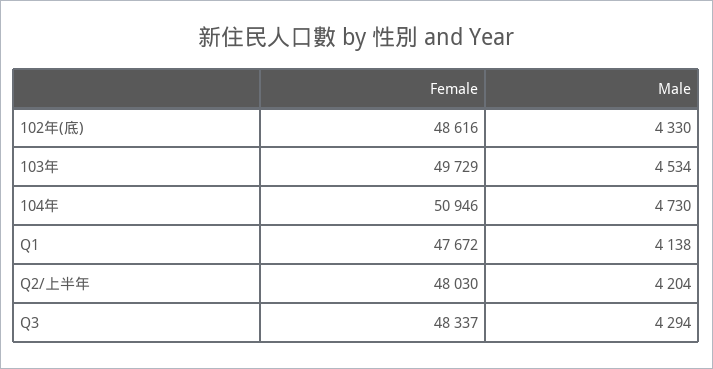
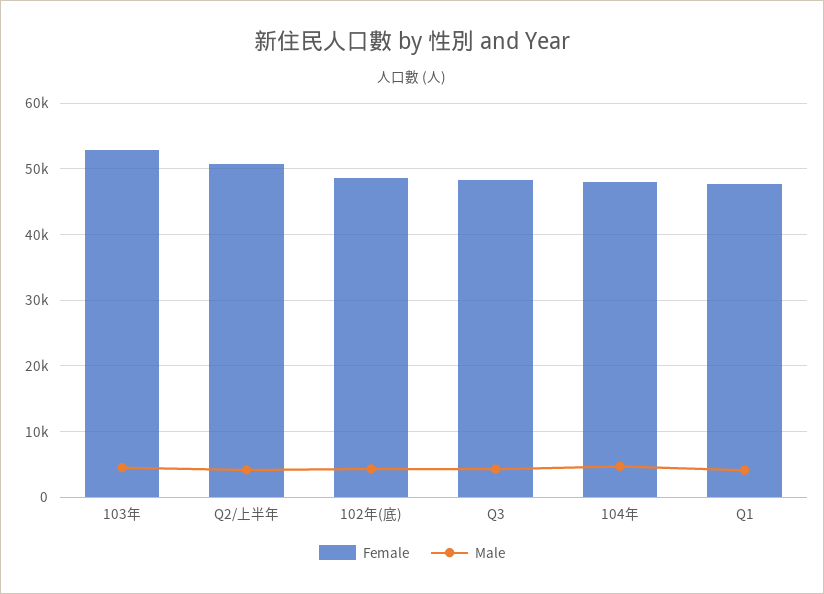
  {
    "Female": {
      "102年(底)": 48616,
-     "103年": 49729,
+     "103年": 53000,
-     "104年": 50946,
+     "104年": 48000,
      "Q1": 47672,
-     "Q2/上半年": 48030,
+     "Q2/上半年": 51000,
      "Q3": 48337
    },
    "Male": {
      "102年(底)": 4330,
      "103年": 4534,
      "104年": 4730,
      "Q1": 4138,
      "Q2/上半年": 4204,
      "Q3": 4294
    }
  }

